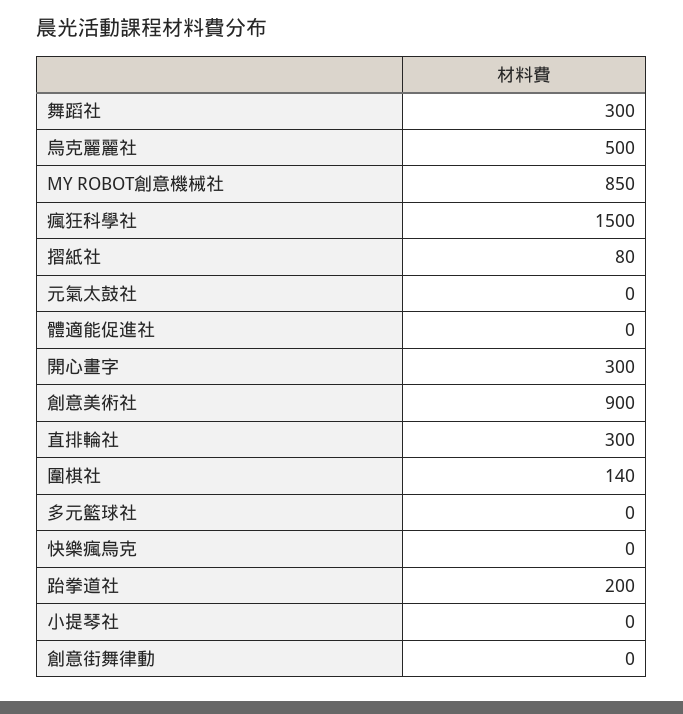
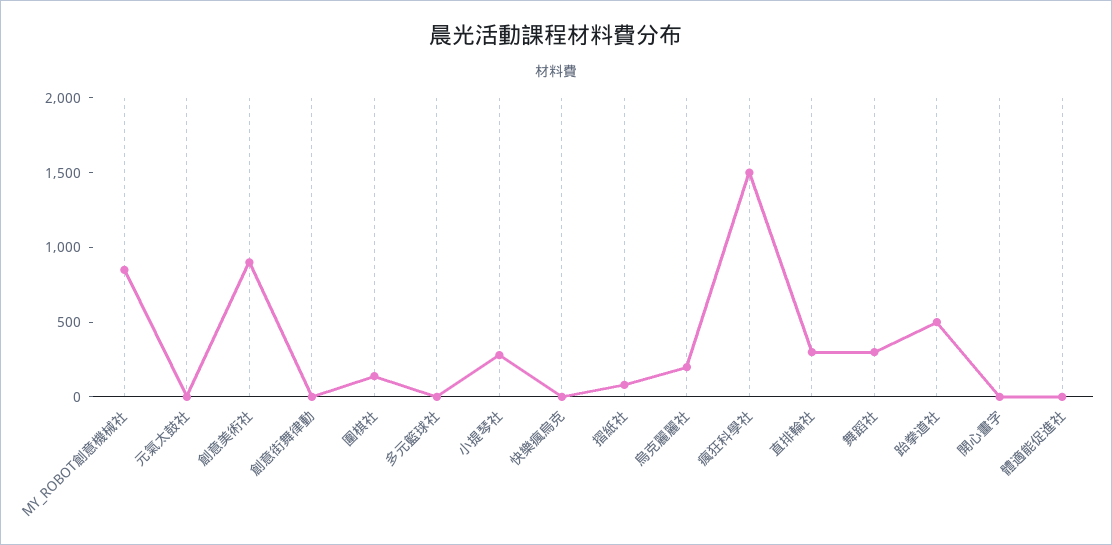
  {
    "舞蹈社": 300,
-   "烏克麗麗社": 500,
+   "烏克麗麗社": 200,
    "MY ROBOT創意機械社": 850,
    "瘋狂科學社": 1500,
    "摺紙社": 80,
    "元氣太鼓社": 0,
    "體適能促進社": 0,
-   "開心畫字": 300,
+   "開心畫字": 0,
    "創意美術社": 900,
    "直排輪社": 300,
    "圍棋社": 140,
    "多元籃球社": 0,
    "快樂瘋烏克": 0,
-   "跆拳道社": 200,
+   "跆拳道社": 500,
-   "小提琴社": 0,
+   "小提琴社": 300,
    "創意街舞律動": 0
  }

